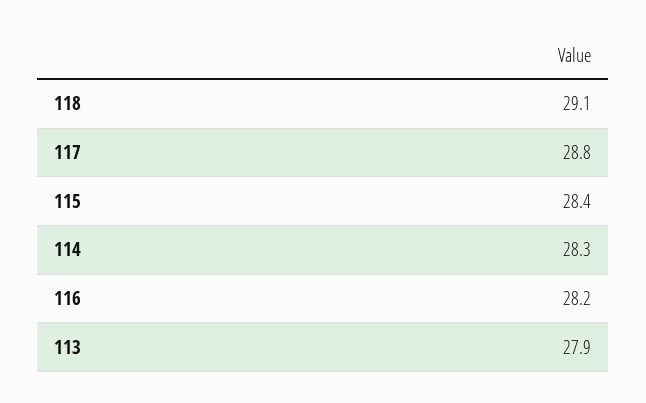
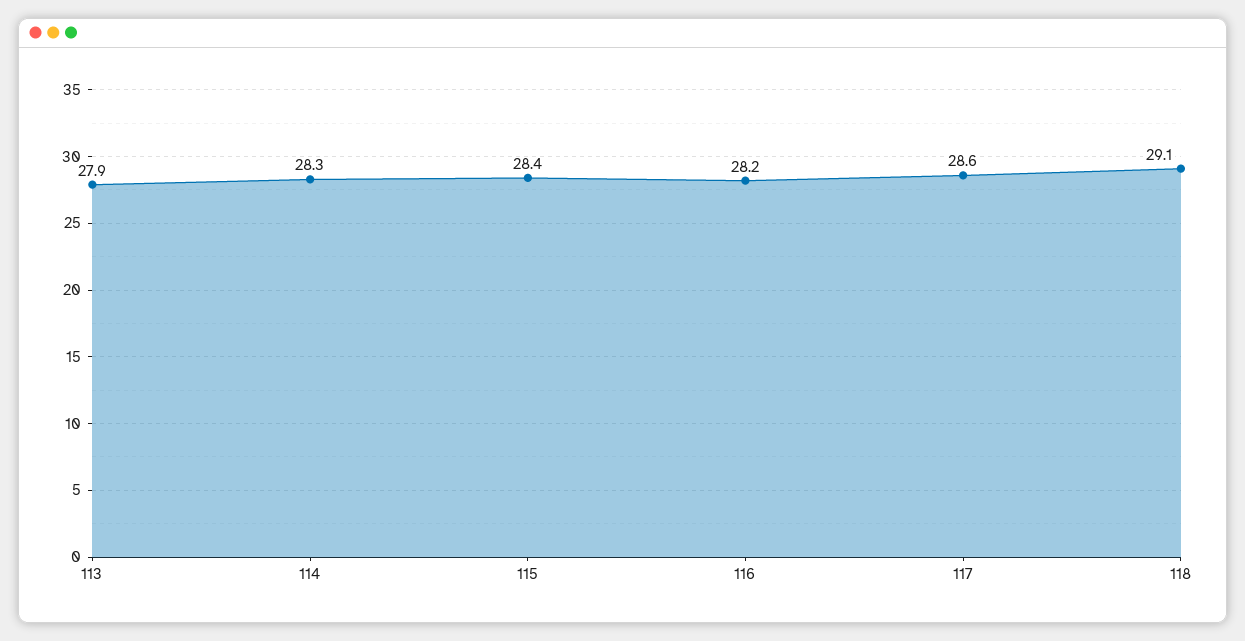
  {
    "118": 29.1,
-   "117": 28.8,
+   "117": 28.6,
    "115": 28.4,
    "114": 28.3,
    "116": 28.2,
    "113": 27.9
  }

